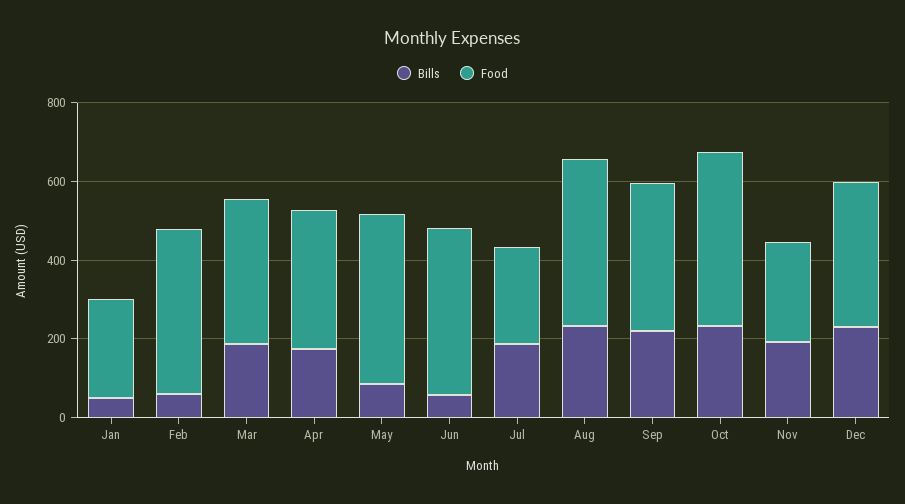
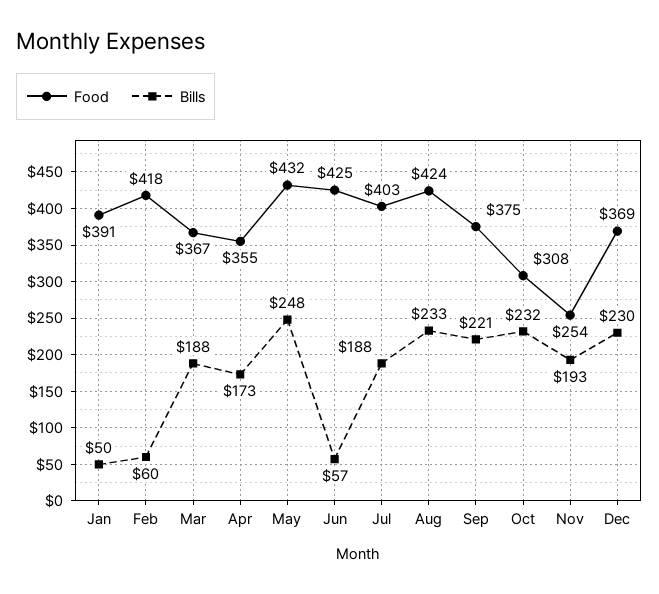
  {
    "Bills": {
      "Jan": 50,
      "Feb": 60,
      "Mar": 188,
      "Apr": 173,
-     "May": 100,
+     "May": 248,
      "Jun": 57,
      "Jul": 188,
      "Aug": 233,
      "Sep": 221,
      "Oct": 232,
      "Nov": 193,
      "Dec": 230
    },
    "Food": {
-     "Jan": 250,
+     "Jan": 391,
      "Feb": 418,
      "Mar": 367,
      "Apr": 355,
      "May": 432,
      "Jun": 425,
-     "Jul": 250,
+     "Jul": 403,
      "Aug": 424,
      "Sep": 375,
-     "Oct": 450,
+     "Oct": 308,
      "Nov": 254,
      "Dec": 369
    }
  }

